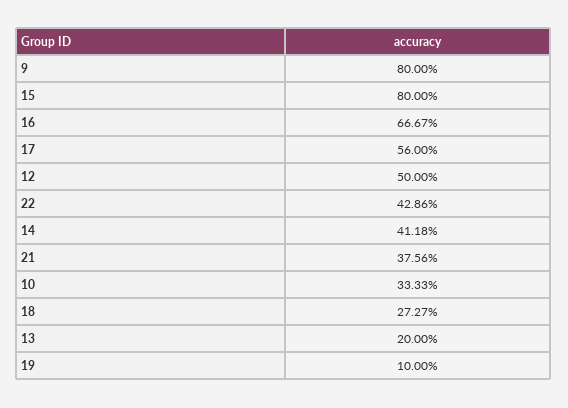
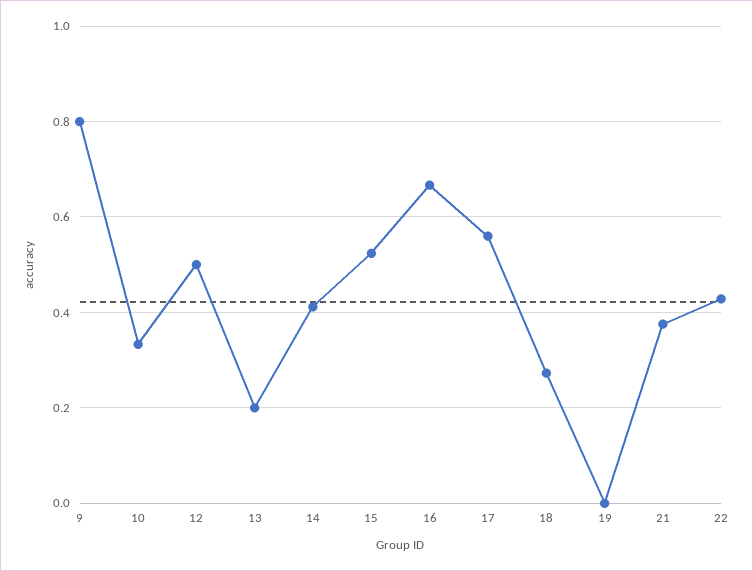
  {
    "9": 0.8,
-   "15": 0.8,
+   "15": 0.52,
    "16": 0.6667,
    "17": 0.56,
    "12": 0.5,
    "22": 0.4286,
    "14": 0.4118,
    "21": 0.3756,
    "10": 0.3333,
    "18": 0.2727,
    "13": 0.2,
-   "19": 0.1
+   "19": 0
  }

